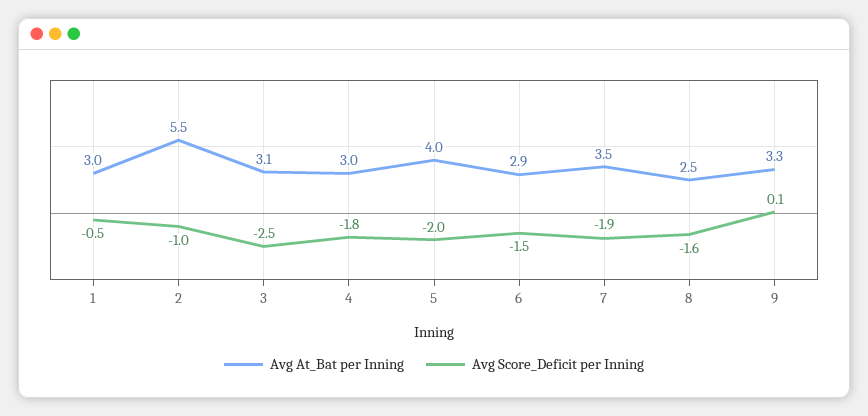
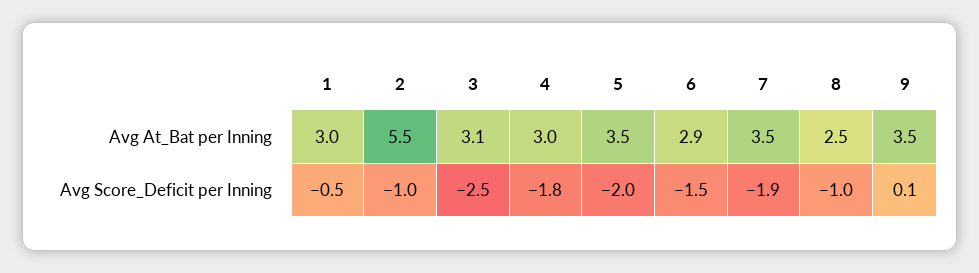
  {
    "Avg At_Bat per Inning": {
      "1": 3,
      "2": 5.5,
      "3": 3.1,
      "4": 3,
-     "5": 4,
+     "5": 3.5,
      "6": 2.9,
      "7": 3.5,
      "8": 2.5,
-     "9": 3.3
+     "9": 3.5
    },
    "Avg Score_Deficit per Inning": {
      "1": -0.5,
      "2": -1,
      "3": -2.5,
      "4": -1.8,
      "5": -2,
      "6": -1.5,
      "7": -1.9,
-     "8": -1.6,
+     "8": -1,
      "9": 0.1
    }
  }

